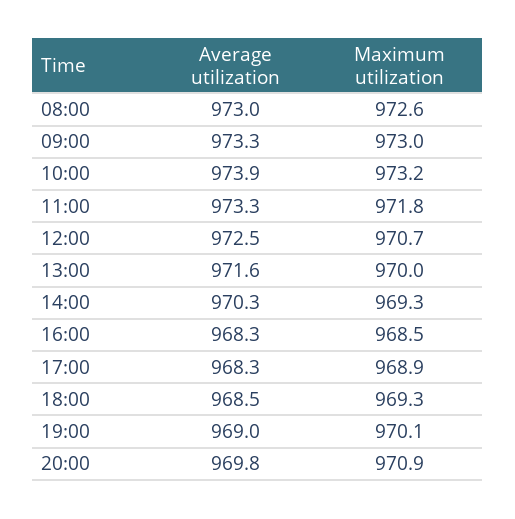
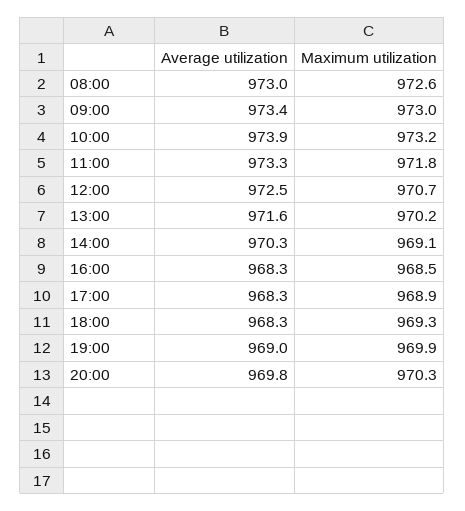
  {
    "Average utilization": {
      "08:00": 973,
-     "09:00": 973.3,
+     "09:00": 973.4,
      "10:00": 973.9,
      "11:00": 973.3,
      "12:00": 972.5,
      "13:00": 971.6,
      "14:00": 970.3,
      "16:00": 968.3,
      "17:00": 968.3,
-     "18:00": 968.5,
+     "18:00": 968.3,
      "19:00": 969,
      "20:00": 969.8
    },
    "Maximum utilization": {
      "08:00": 972.6,
      "09:00": 973,
      "10:00": 973.2,
      "11:00": 971.8,
      "12:00": 970.7,
-     "13:00": 970,
+     "13:00": 970.2,
-     "14:00": 969.3,
+     "14:00": 969.1,
      "16:00": 968.5,
      "17:00": 968.9,
      "18:00": 969.3,
-     "19:00": 970.1,
+     "19:00": 969.9,
-     "20:00": 970.9
+     "20:00": 970.3
    }
  }

